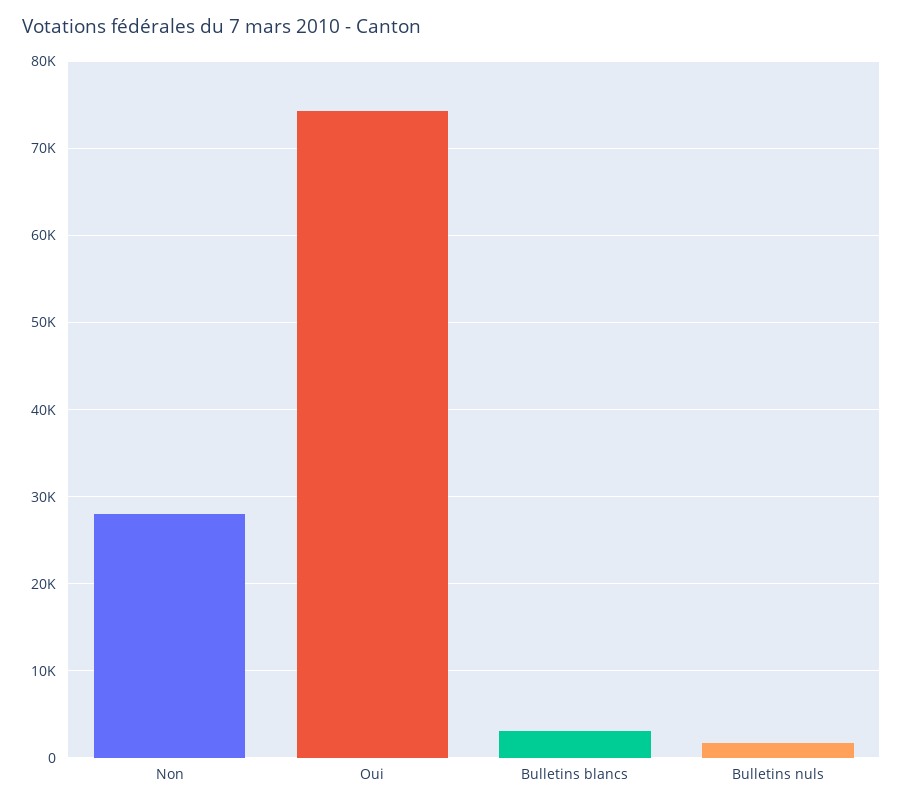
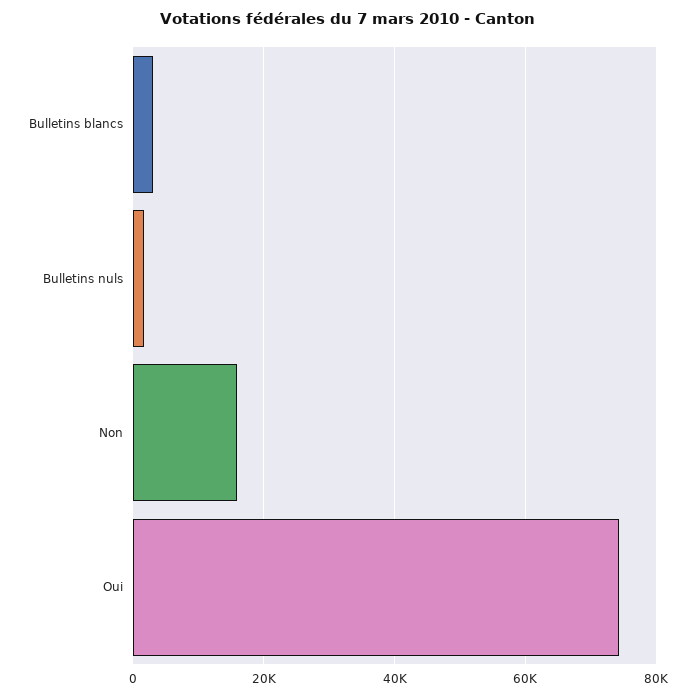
  {
-   "Non": 28000,
+   "Non": 16000,
    "Oui": 74000,
    "Bulletins blancs": 3000,
    "Bulletins nuls": 2000
  }

